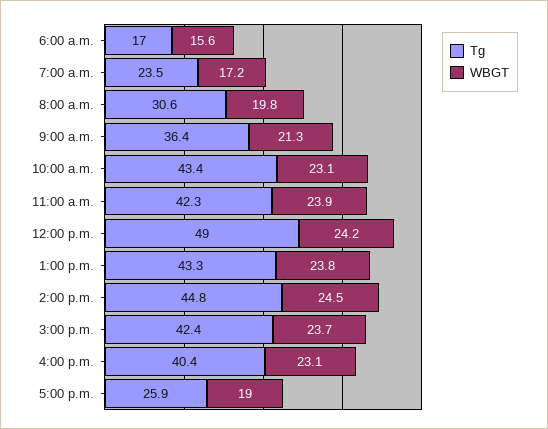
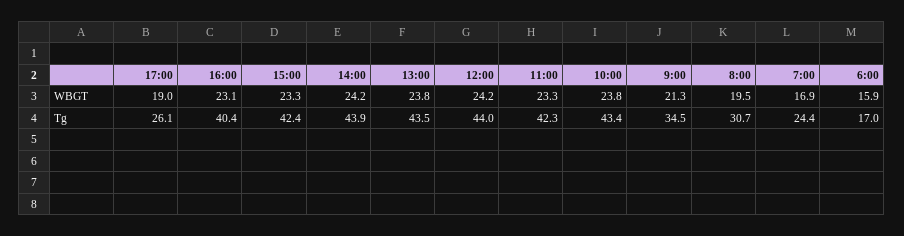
  {
    "Tg": {
      "6:00 a.m.": 17,
-     "7:00 a.m.": 23.5,
+     "7:00 a.m.": 24.4,
-     "8:00 a.m.": 30.6,
+     "8:00 a.m.": 30.7,
-     "9:00 a.m.": 36.4,
+     "9:00 a.m.": 34.5,
      "10:00 a.m.": 43.4,
      "11:00 a.m.": 42.3,
-     "12:00 p.m.": 49,
+     "12:00 p.m.": 44,
-     "1:00 p.m.": 43.3,
+     "1:00 p.m.": 43.5,
-     "2:00 p.m.": 44.8,
+     "2:00 p.m.": 43.9,
      "3:00 p.m.": 42.4,
      "4:00 p.m.": 40.4,
-     "5:00 p.m.": 25.9
+     "5:00 p.m.": 26.1
    },
    "WBGT": {
-     "6:00 a.m.": 15.6,
+     "6:00 a.m.": 15.9,
-     "7:00 a.m.": 17.2,
+     "7:00 a.m.": 16.9,
-     "8:00 a.m.": 19.8,
+     "8:00 a.m.": 19.5,
      "9:00 a.m.": 21.3,
-     "10:00 a.m.": 23.1,
+     "10:00 a.m.": 23.8,
-     "11:00 a.m.": 23.9,
+     "11:00 a.m.": 23.3,
      "12:00 p.m.": 24.2,
      "1:00 p.m.": 23.8,
-     "2:00 p.m.": 24.5,
+     "2:00 p.m.": 24.2,
-     "3:00 p.m.": 23.7,
+     "3:00 p.m.": 23.3,
      "4:00 p.m.": 23.1,
      "5:00 p.m.": 19
    }
  }

